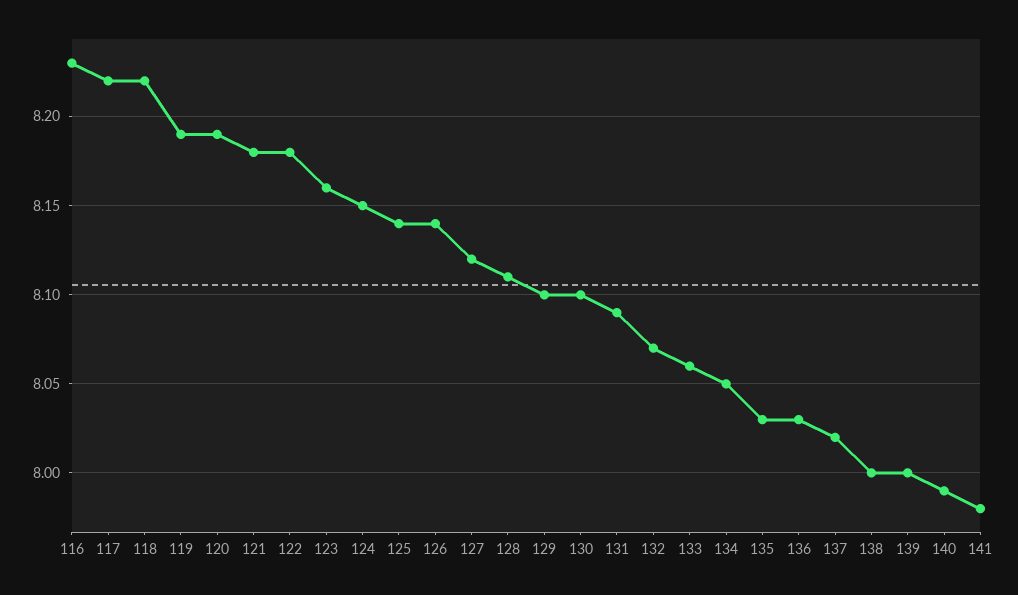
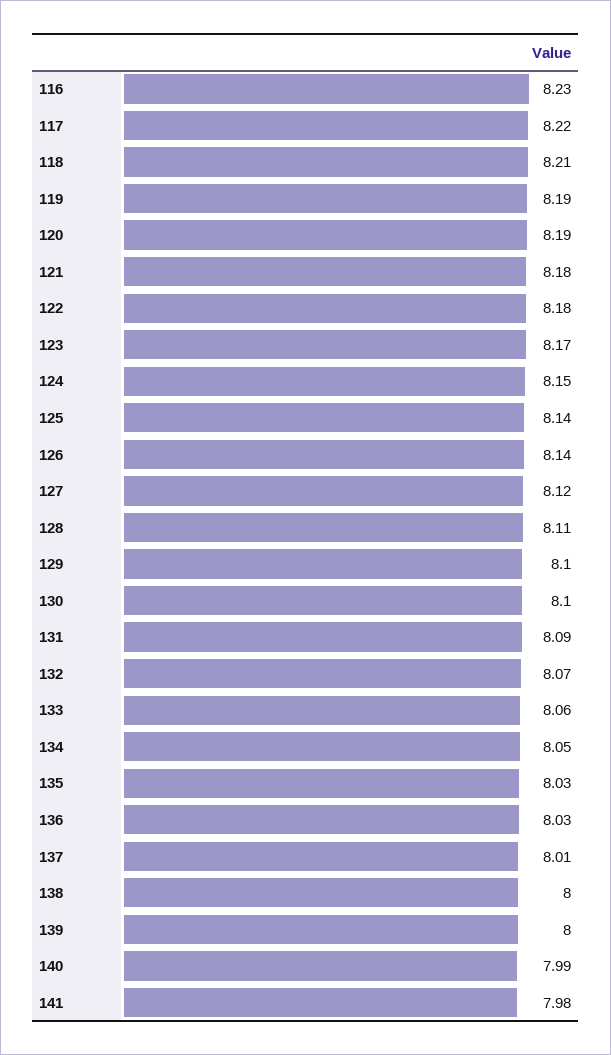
  {
    "116": 8.23,
    "117": 8.22,
-   "118": 8.22,
+   "118": 8.21,
    "119": 8.19,
    "120": 8.19,
    "121": 8.18,
    "122": 8.18,
-   "123": 8.16,
+   "123": 8.17,
    "124": 8.15,
    "125": 8.14,
    "126": 8.14,
    "127": 8.12,
    "128": 8.11,
    "129": 8.1,
    "130": 8.1,
    "131": 8.09,
    "132": 8.07,
    "133": 8.06,
    "134": 8.05,
    "135": 8.03,
    "136": 8.03,
-   "137": 8.02,
+   "137": 8.01,
    "138": 8,
    "139": 8,
    "140": 7.99,
    "141": 7.98
  }

